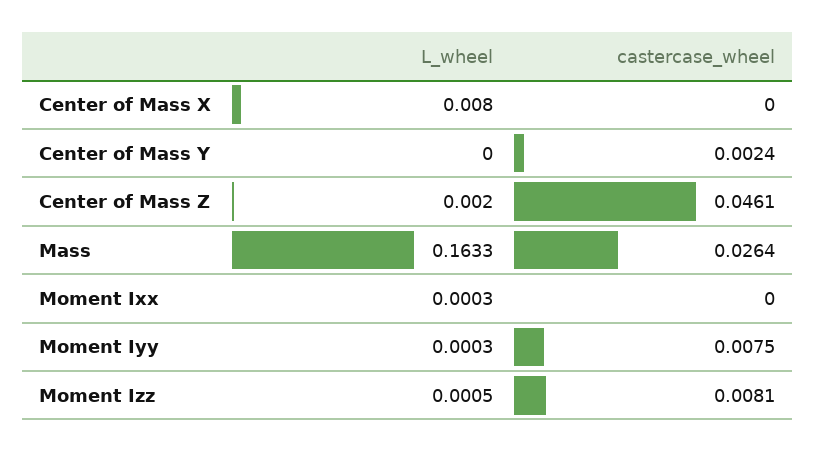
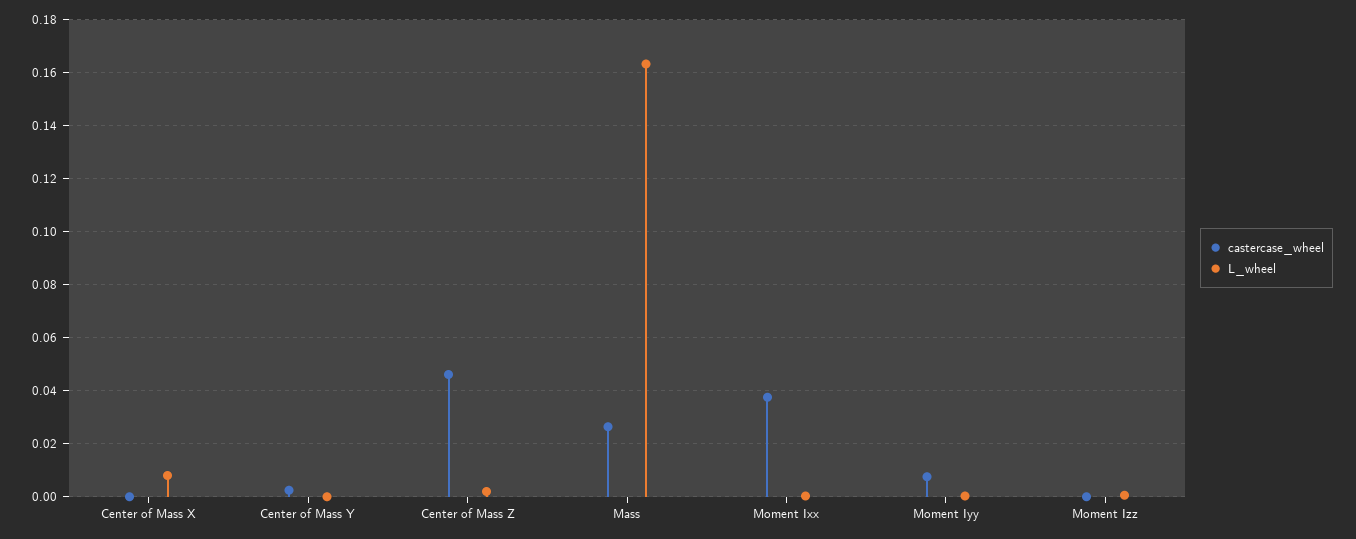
  {
    "L_wheel": {
      "Center of Mass X": 0.008,
      "Center of Mass Y": 0,
      "Center of Mass Z": 0.002,
      "Mass": 0.1633,
      "Moment Ixx": 0.0003,
      "Moment Iyy": 0.0003,
      "Moment Izz": 0.0005
    },
    "castercase_wheel": {
      "Center of Mass X": 0,
      "Center of Mass Y": 0.0024,
      "Center of Mass Z": 0.0461,
      "Mass": 0.0264,
-     "Moment Ixx": 0,
+     "Moment Ixx": 0.0375,
      "Moment Iyy": 0.0075,
-     "Moment Izz": 0.0081
+     "Moment Izz": 0
    }
  }

